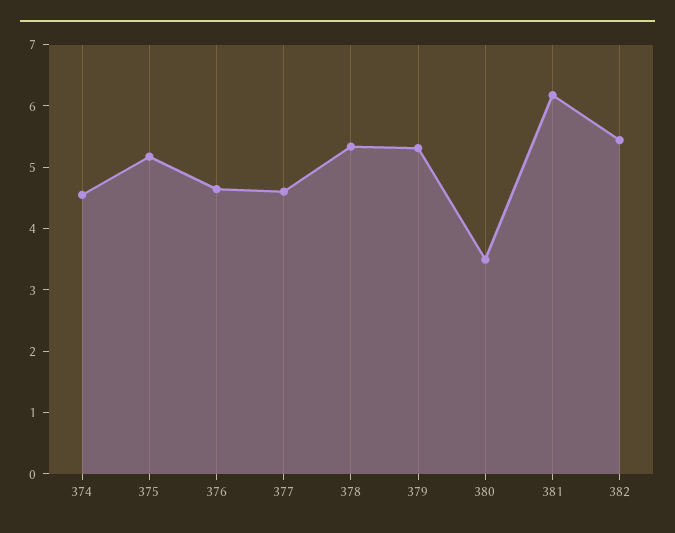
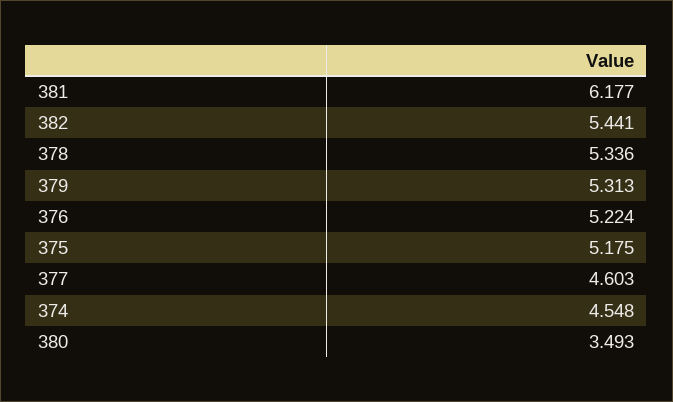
  {
    "374": 4.548,
    "375": 5.175,
-   "376": 4.6,
+   "376": 5.224,
    "377": 4.603,
    "378": 5.336,
    "379": 5.313,
    "380": 3.493,
    "381": 6.177,
    "382": 5.441
  }

